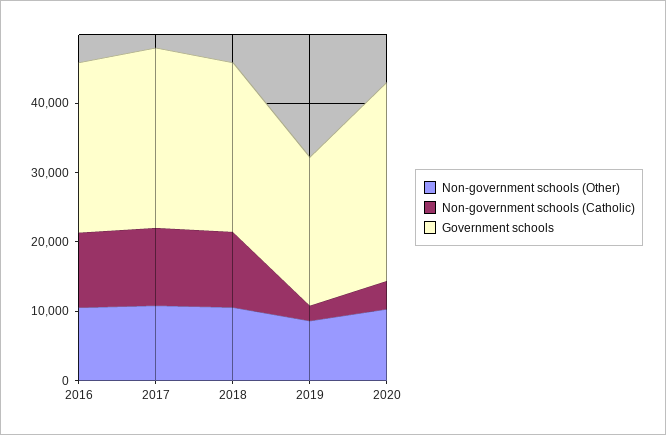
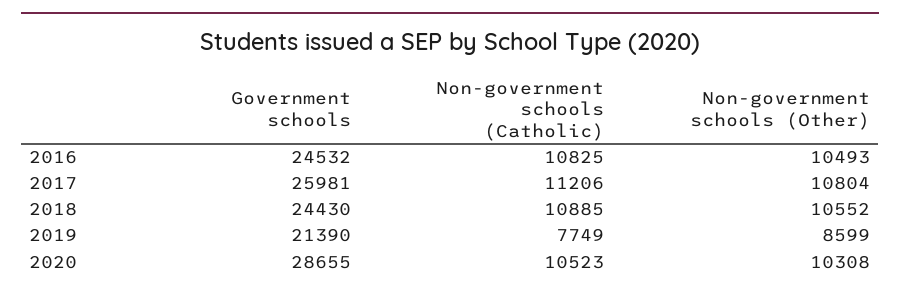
  {
    "Non-government schools (Other)": {
      "2016": 10493,
      "2017": 10804,
      "2018": 10552,
      "2019": 8599,
      "2020": 10308
    },
    "Non-government schools (Catholic)": {
      "2016": 10825,
      "2017": 11206,
      "2018": 10885,
-     "2019": 2000,
+     "2019": 7749,
-     "2020": 4000
+     "2020": 10523
    },
    "Government schools": {
      "2016": 24532,
      "2017": 25981,
      "2018": 24430,
      "2019": 21390,
      "2020": 28655
    }
  }

